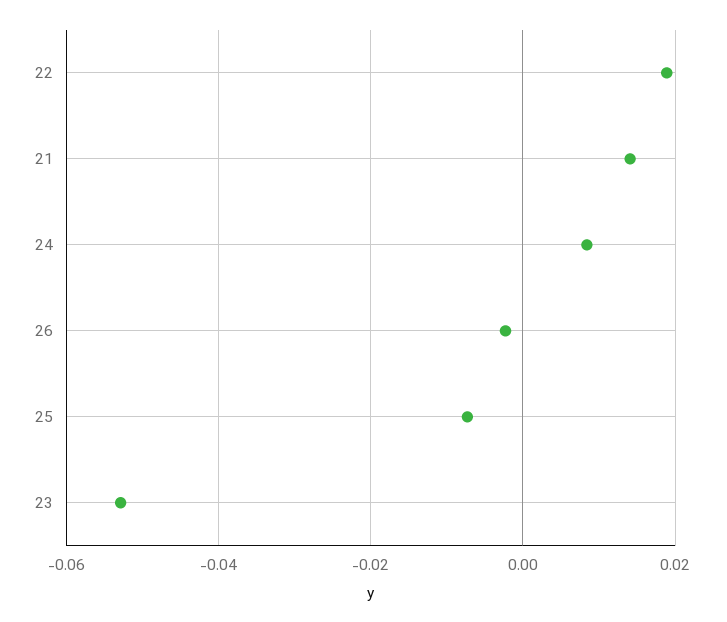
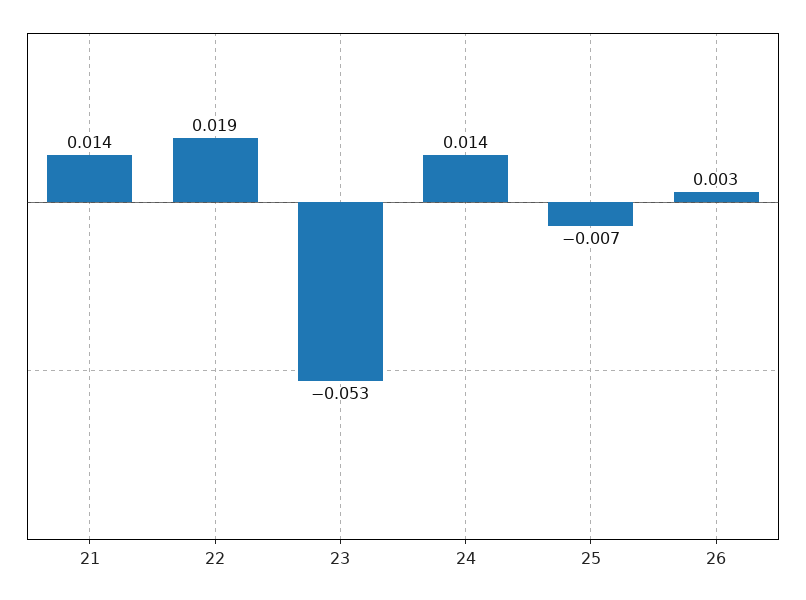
  {
    "22": 0.019,
    "21": 0.014,
-   "24": 0.008,
+   "24": 0.014,
-   "26": -0.002,
+   "26": 0.003,
    "25": -0.007,
    "23": -0.053
  }

